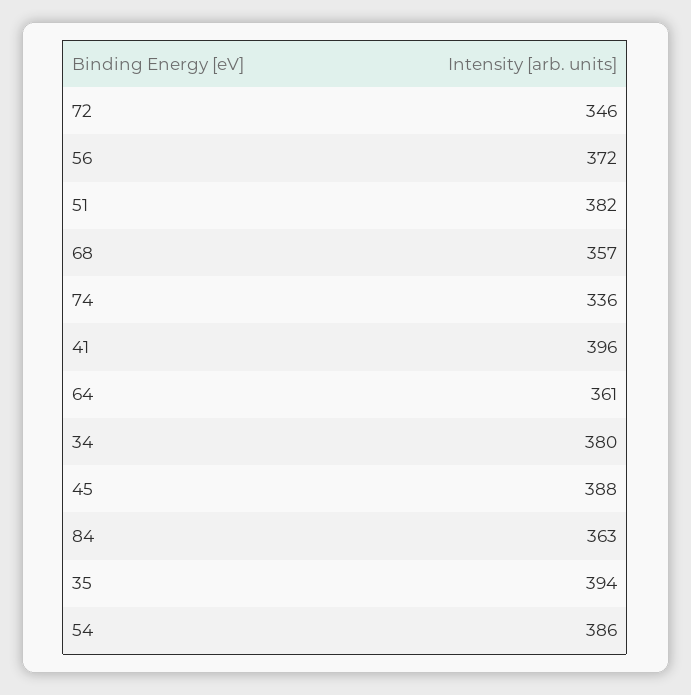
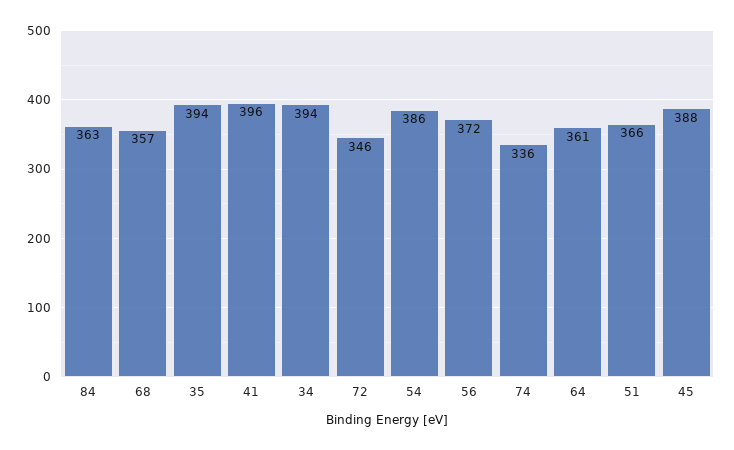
  {
    "72": 346,
    "56": 372,
-   "51": 382,
+   "51": 366,
    "68": 357,
    "74": 336,
    "41": 396,
    "64": 361,
-   "34": 380,
+   "34": 394,
    "45": 388,
    "84": 363,
    "35": 394,
    "54": 386
  }

